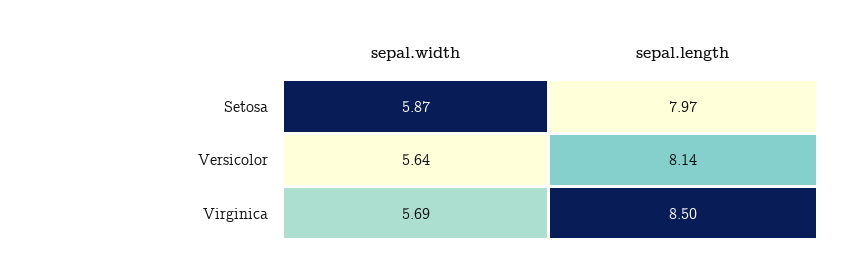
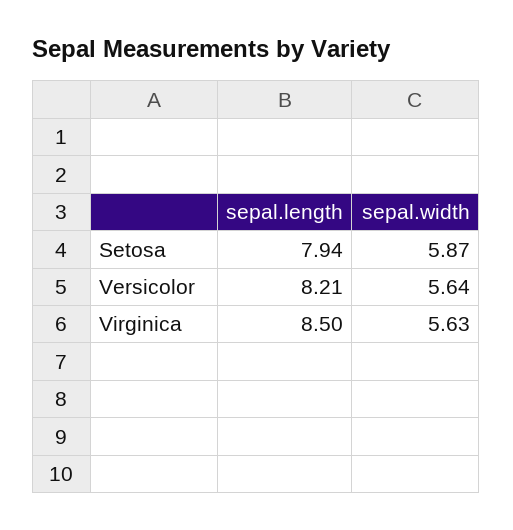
  {
    "sepal.width": {
      "Setosa": 5.87,
      "Versicolor": 5.64,
-     "Virginica": 5.69
+     "Virginica": 5.63
    },
    "sepal.length": {
-     "Setosa": 7.97,
+     "Setosa": 7.94,
-     "Versicolor": 8.14,
+     "Versicolor": 8.21,
      "Virginica": 8.5
    }
  }

